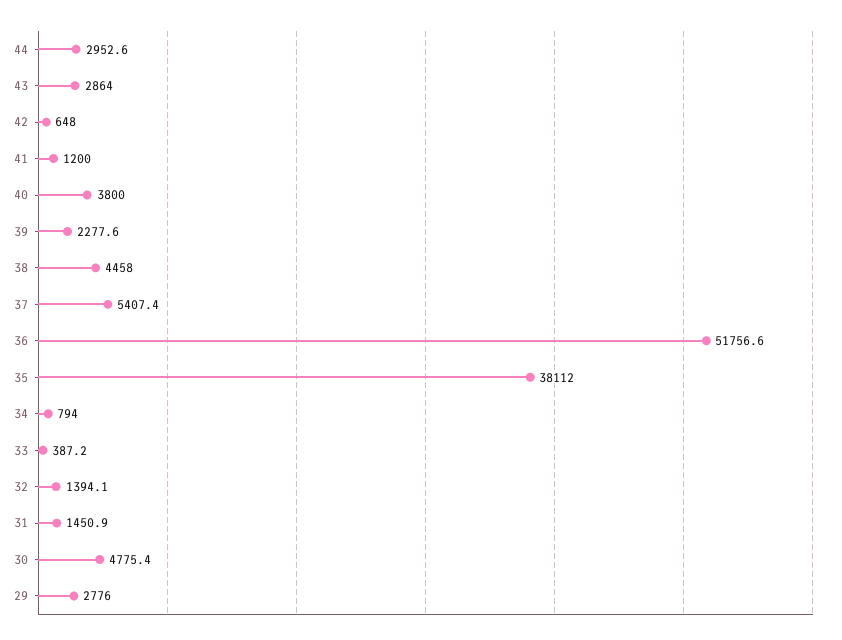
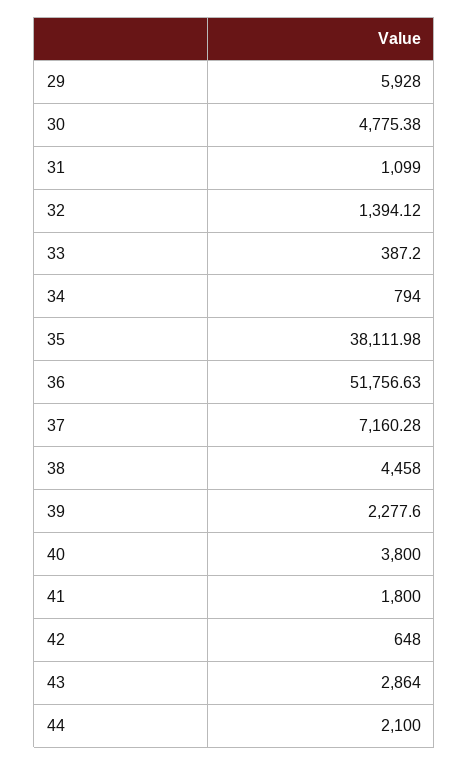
  {
-   "44": 2952.6,
+   "44": 2100,
    "43": 2864,
    "42": 648,
-   "41": 1200,
+   "41": 1800,
    "40": 3800,
    "39": 2277.6,
    "38": 4458,
-   "37": 5407.4,
+   "37": 7160.28,
    "36": 51756.63,
    "35": 38111.98,
    "34": 794,
    "33": 387.2,
    "32": 1394.12,
-   "31": 1450.9,
+   "31": 1099,
    "30": 4775.38,
-   "29": 2776
+   "29": 5928
  }

